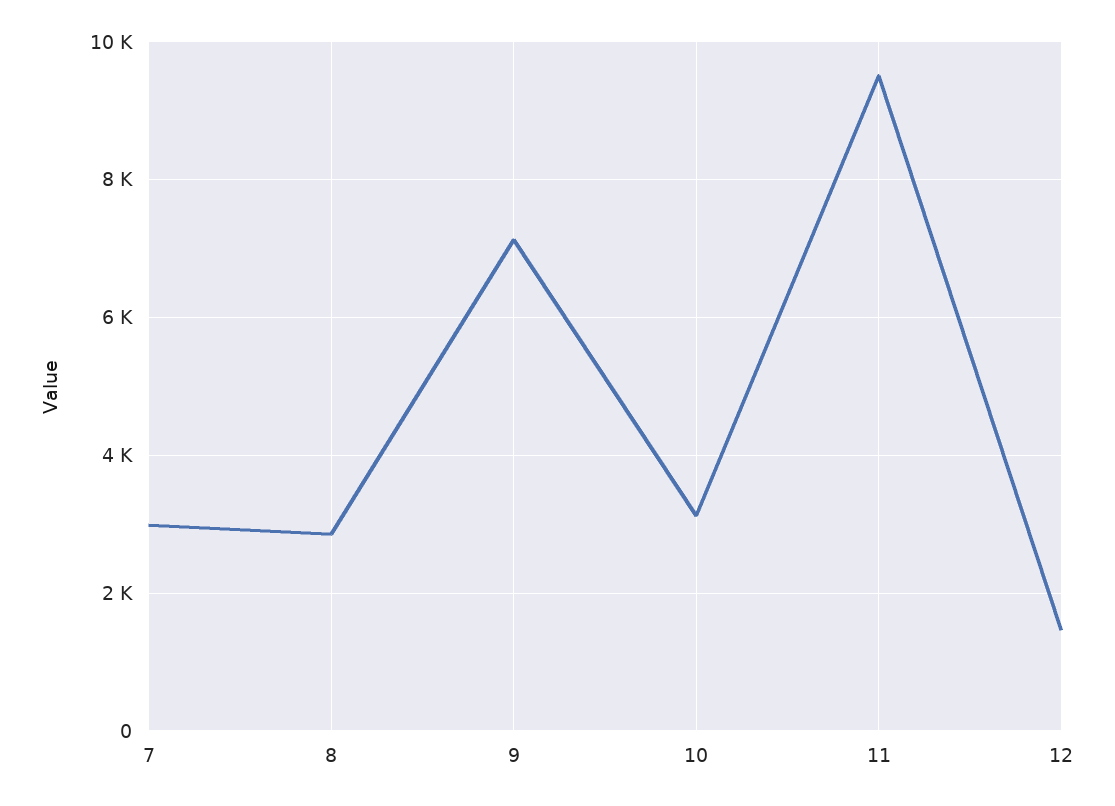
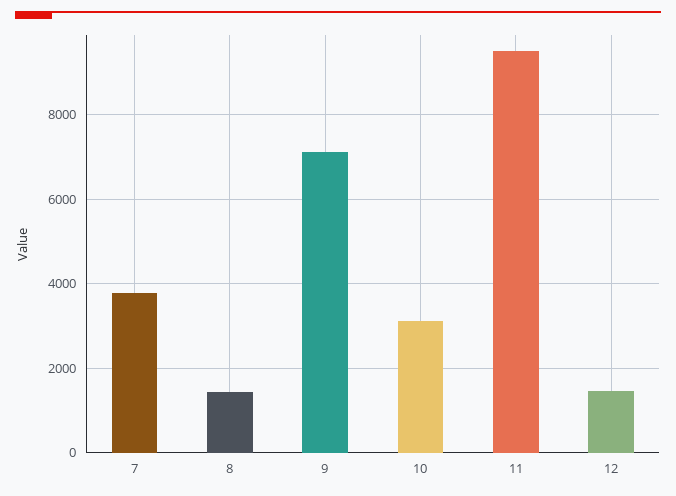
  {
-   "7": 3000,
+   "7": 3800,
-   "8": 2800,
+   "8": 1400,
    "9": 7200,
    "10": 3200,
    "11": 9600,
    "12": 1400
  }

